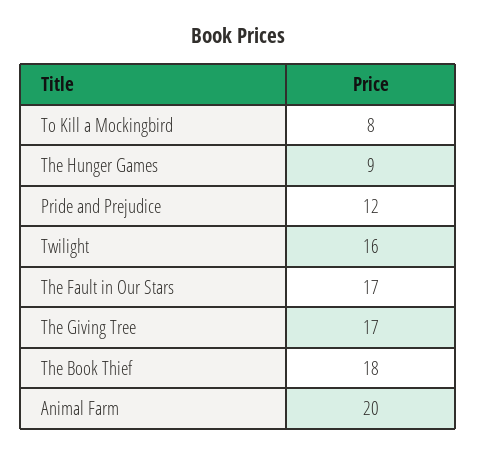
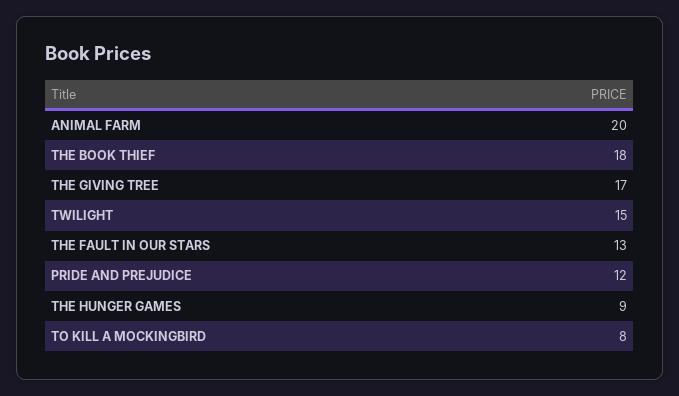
  {
    "To Kill a Mockingbird": 8,
    "The Hunger Games": 9,
    "Pride and Prejudice": 12,
-   "Twilight": 16,
+   "Twilight": 15,
-   "The Fault in Our Stars": 17,
+   "The Fault in Our Stars": 13,
    "The Giving Tree": 17,
    "The Book Thief": 18,
    "Animal Farm": 20
  }

